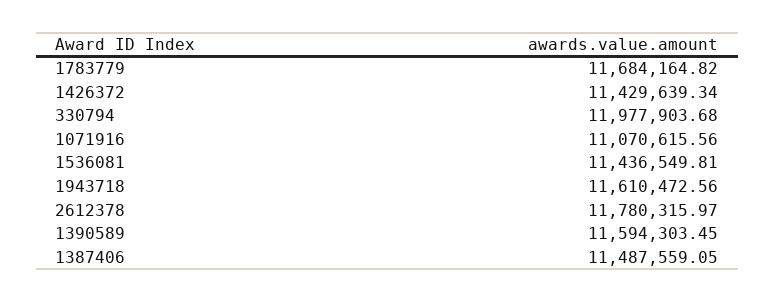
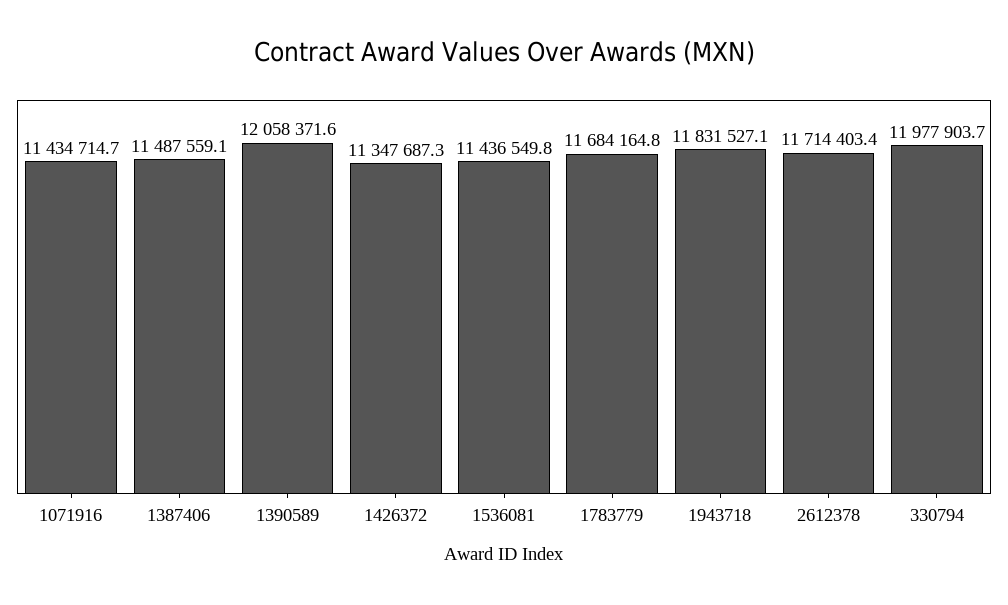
  {
    "1783779": 11684164.82,
-   "1426372": 11429639.34,
+   "1426372": 11347687.3,
    "330794": 11977903.68,
-   "1071916": 11070615.56,
+   "1071916": 11434714.7,
    "1536081": 11436549.81,
-   "1943718": 11610472.56,
+   "1943718": 11831527.1,
-   "2612378": 11780315.97,
+   "2612378": 11714403.4,
-   "1390589": 11594303.45,
+   "1390589": 12058371.6,
    "1387406": 11487559.05
  }

